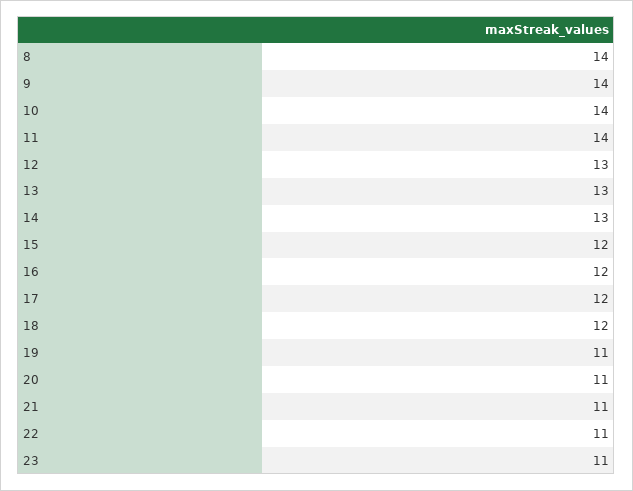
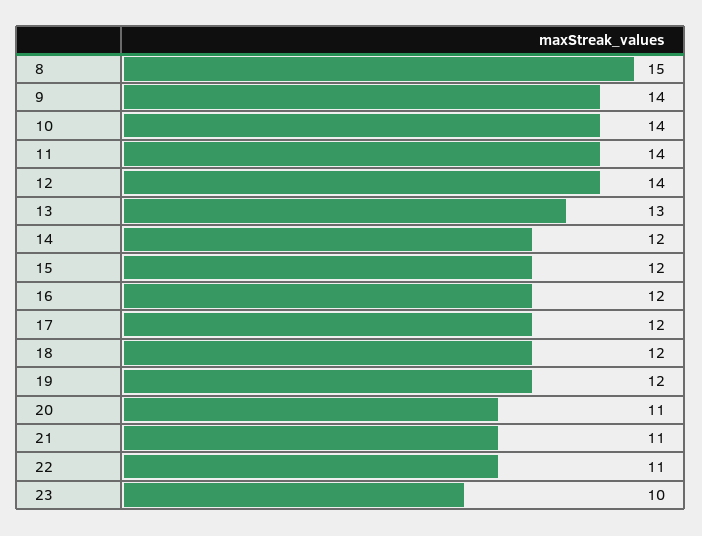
  {
-   "8": 14,
+   "8": 15,
    "9": 14,
    "10": 14,
    "11": 14,
-   "12": 13,
+   "12": 14,
    "13": 13,
-   "14": 13,
+   "14": 12,
    "15": 12,
    "16": 12,
    "17": 12,
    "18": 12,
-   "19": 11,
+   "19": 12,
    "20": 11,
    "21": 11,
    "22": 11,
-   "23": 11
+   "23": 10
  }

